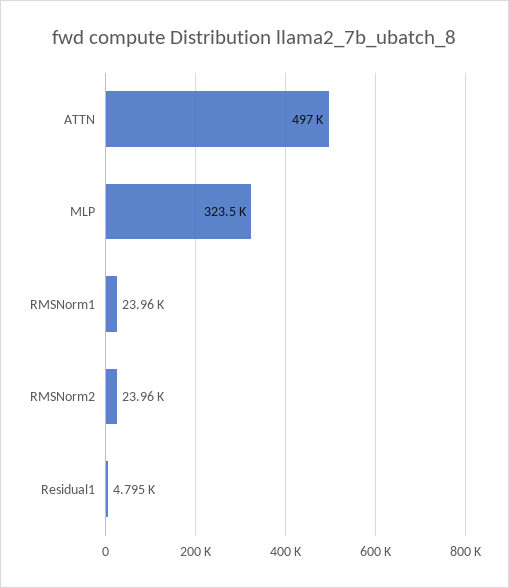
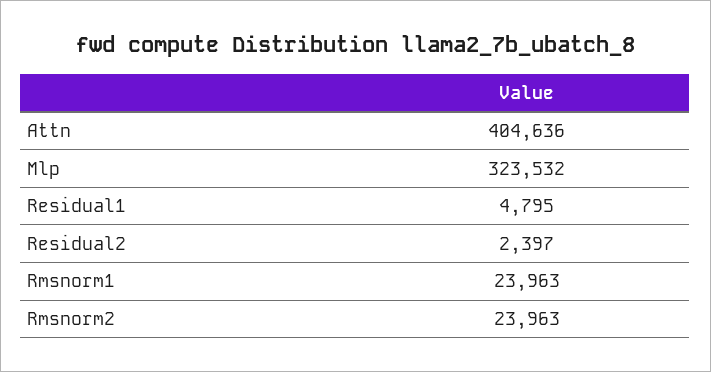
  {
-   "ATTN": 497000,
+   "ATTN": 404636,
    "MLP": 323532,
    "RMSNorm1": 23963,
    "RMSNorm2": 23963,
-   "Residual1": 4795
+   "Residual1": 4795,
+   "Residual2": 2397
  }

